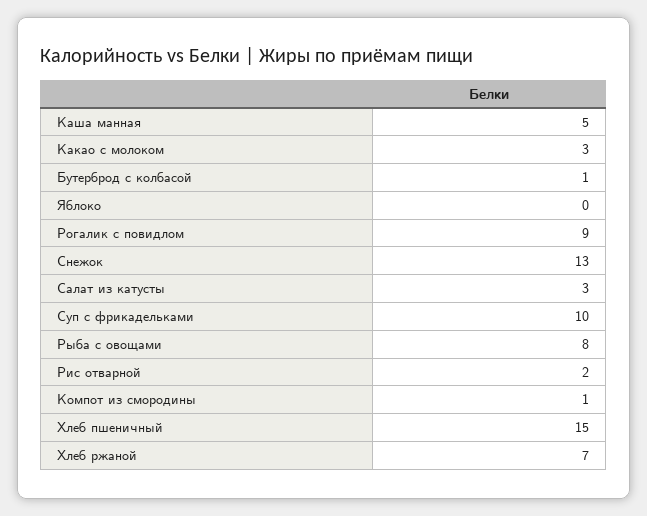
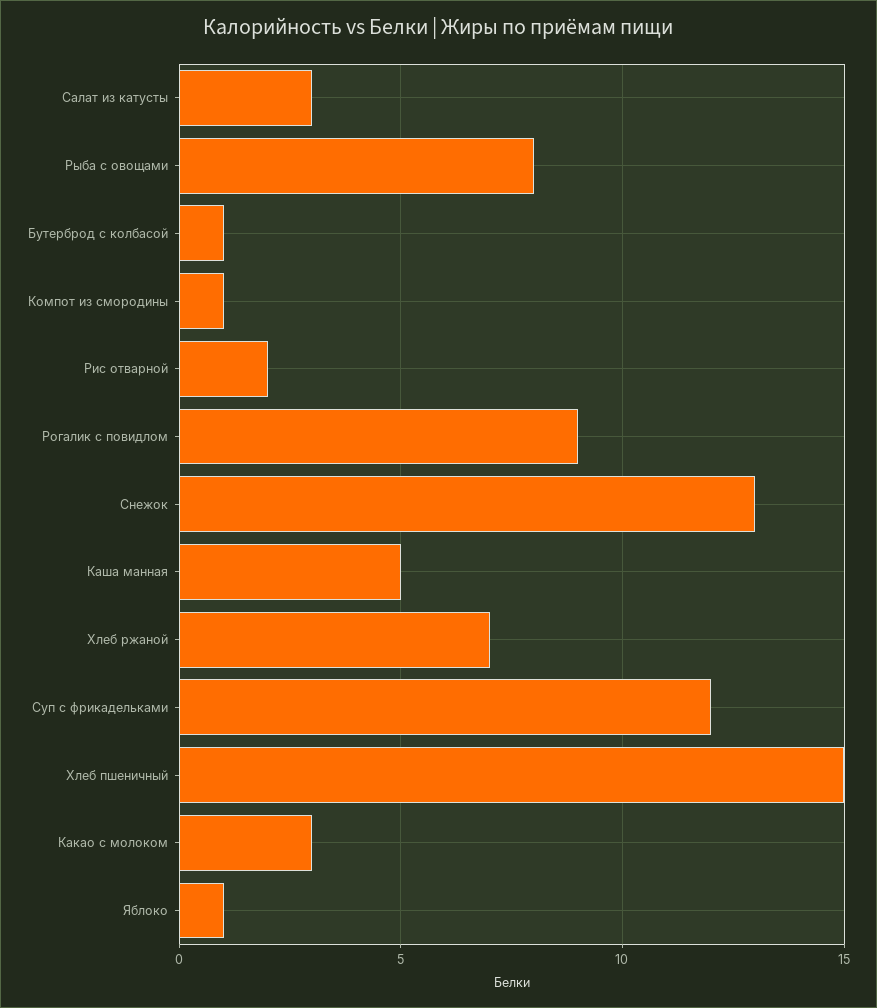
  {
    "Каша манная": 5,
    "Какао с молоком": 3,
    "Бутерброд с колбасой": 1,
-   "Яблоко": 0,
+   "Яблоко": 1,
    "Рогалик с повидлом": 9,
    "Снежок": 13,
    "Салат из катусты": 3,
-   "Суп с фрикадельками": 10,
+   "Суп с фрикадельками": 12,
    "Рыба с овощами": 8,
    "Рис отварной": 2,
    "Компот из смородины": 1,
    "Хлеб пшеничный": 15,
    "Хлеб ржаной": 7
  }

